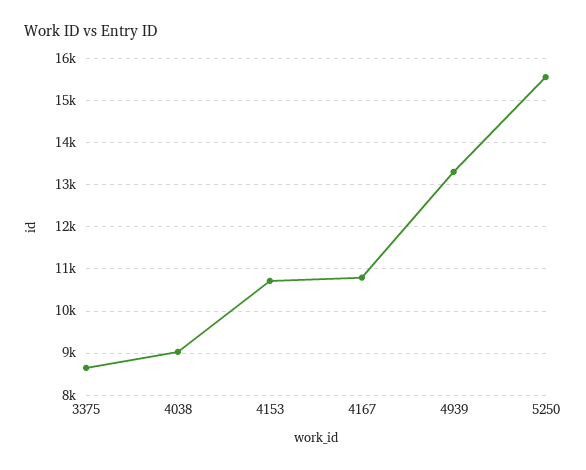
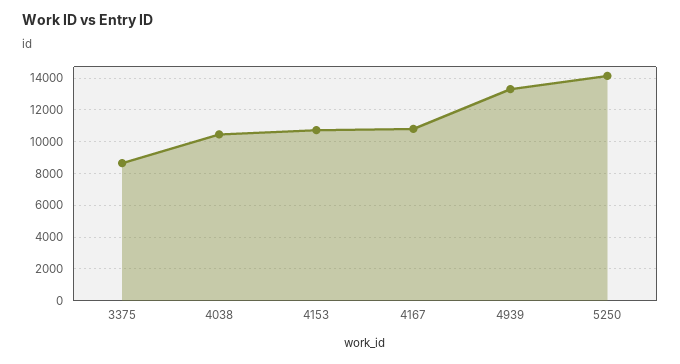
  {
    "3375": 8600,
-   "4038": 9000,
+   "4038": 10500,
    "4153": 10800,
    "4167": 10800,
    "4939": 13400,
-   "5250": 15600
+   "5250": 14000
  }

